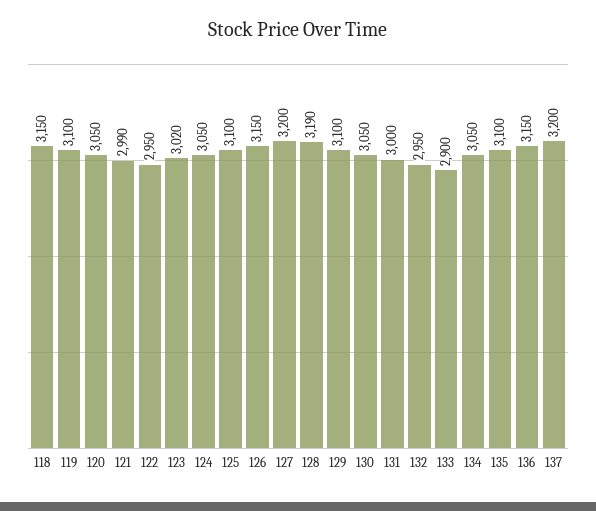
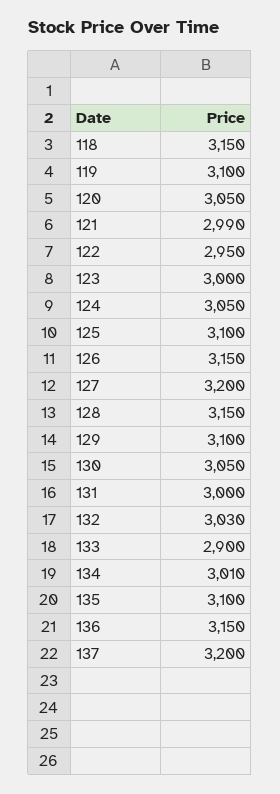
  {
    "118": 3150,
    "119": 3100,
    "120": 3050,
    "121": 2990,
    "122": 2950,
-   "123": 3020,
+   "123": 3000,
    "124": 3050,
    "125": 3100,
    "126": 3150,
    "127": 3200,
-   "128": 3190,
+   "128": 3150,
    "129": 3100,
    "130": 3050,
    "131": 3000,
-   "132": 2950,
+   "132": 3030,
    "133": 2900,
-   "134": 3050,
+   "134": 3010,
    "135": 3100,
    "136": 3150,
    "137": 3200
  }

